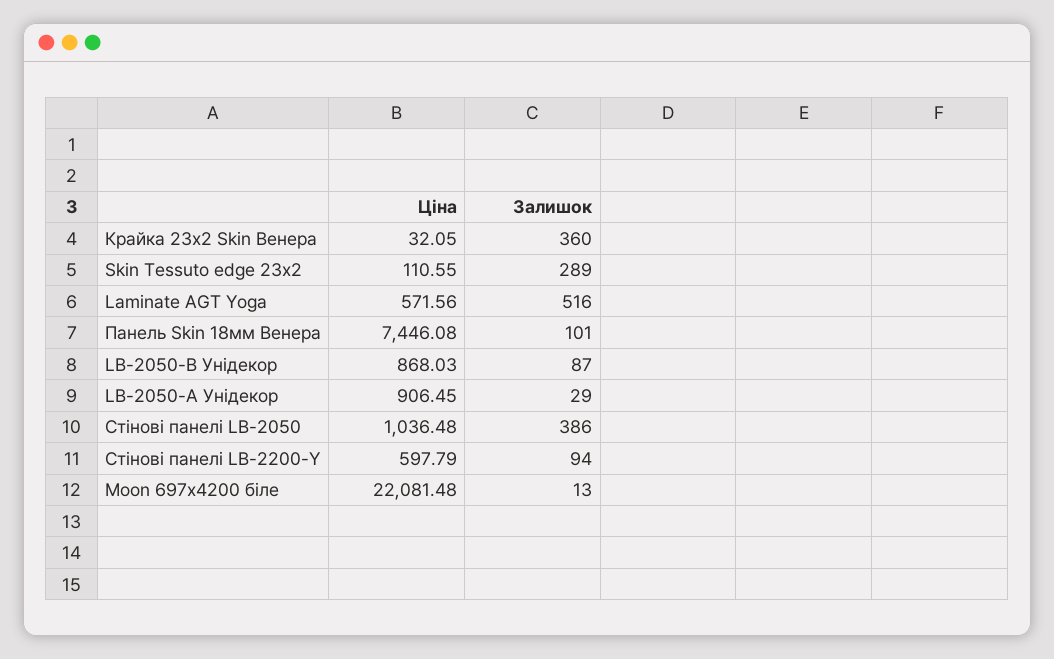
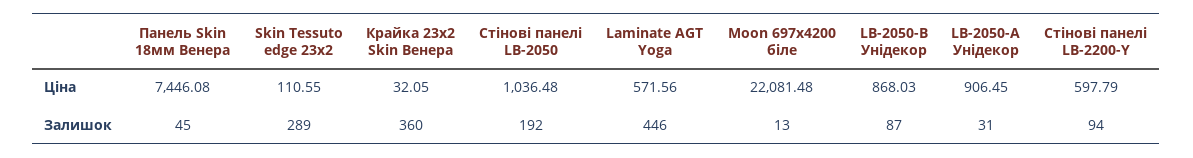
  {
    "Ціна": {
      "Крайка 23x2 Skin Венера": 32.05,
      "Skin Tessuto edge 23x2": 110.55,
      "Laminate AGT Yoga": 571.56,
      "Панель Skin 18мм Венера": 7446.08,
      "LB-2050-В Унідекор": 868.03,
      "LB-2050-А Унідекор": 906.45,
      "Стінові панелі LB-2050": 1036.48,
      "Стінові панелі LB-2200-Y": 597.79,
      "Moon 697x4200 біле": 22081.48
    },
    "Залишок": {
      "Крайка 23x2 Skin Венера": 360,
      "Skin Tessuto edge 23x2": 289,
-     "Laminate AGT Yoga": 516,
+     "Laminate AGT Yoga": 446,
-     "Панель Skin 18мм Венера": 101,
+     "Панель Skin 18мм Венера": 45,
      "LB-2050-В Унідекор": 87,
-     "LB-2050-А Унідекор": 29,
+     "LB-2050-А Унідекор": 31,
-     "Стінові панелі LB-2050": 386,
+     "Стінові панелі LB-2050": 192,
      "Стінові панелі LB-2200-Y": 94,
      "Moon 697x4200 біле": 13
    }
  }

